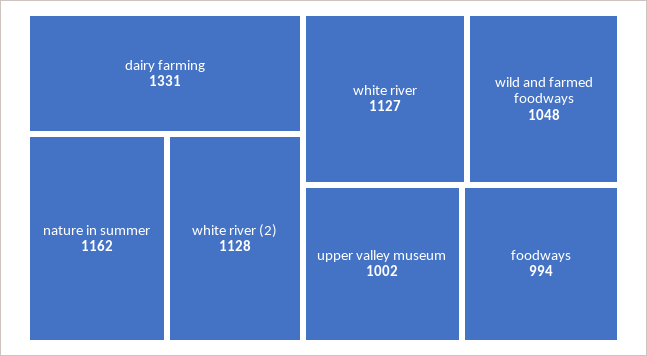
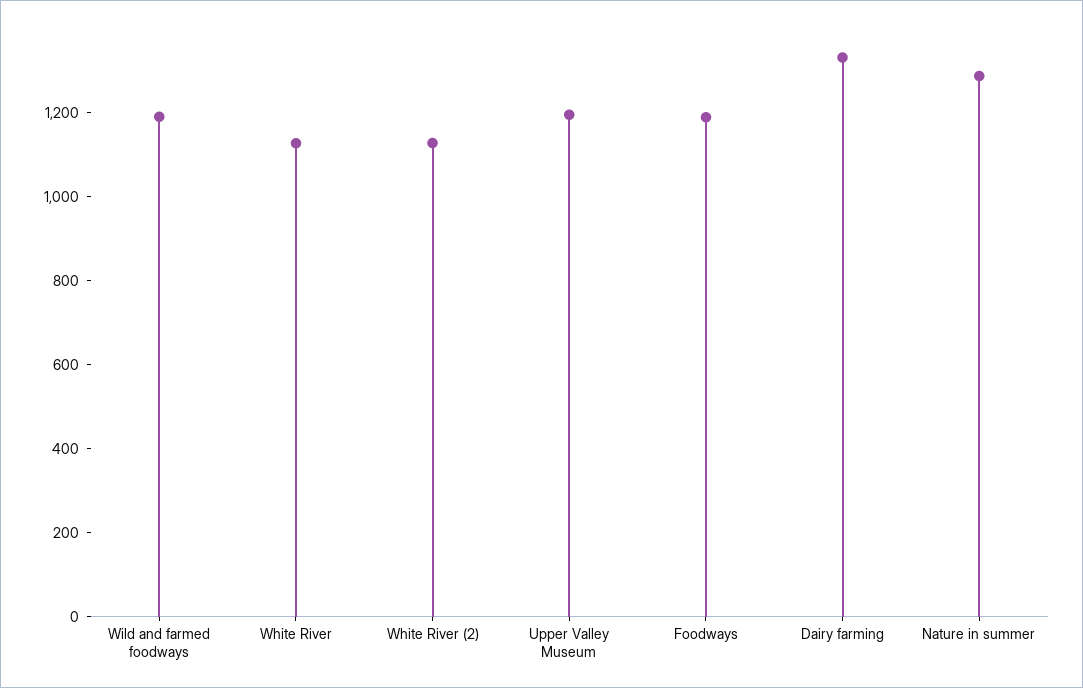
  {
    "dairy farming": 1331,
-   "nature in summer": 1162,
+   "nature in summer": 1300,
    "white river (2)": 1128,
    "white river": 1127,
-   "wild and farmed foodways": 1048,
+   "wild and farmed foodways": 1200,
-   "upper valley museum": 1002,
+   "upper valley museum": 1200,
-   "foodways": 994
+   "foodways": 1200
  }

